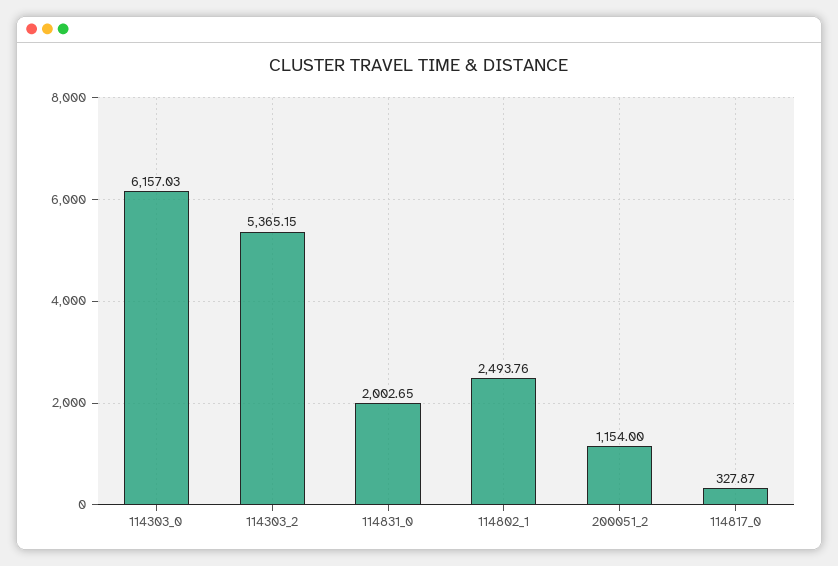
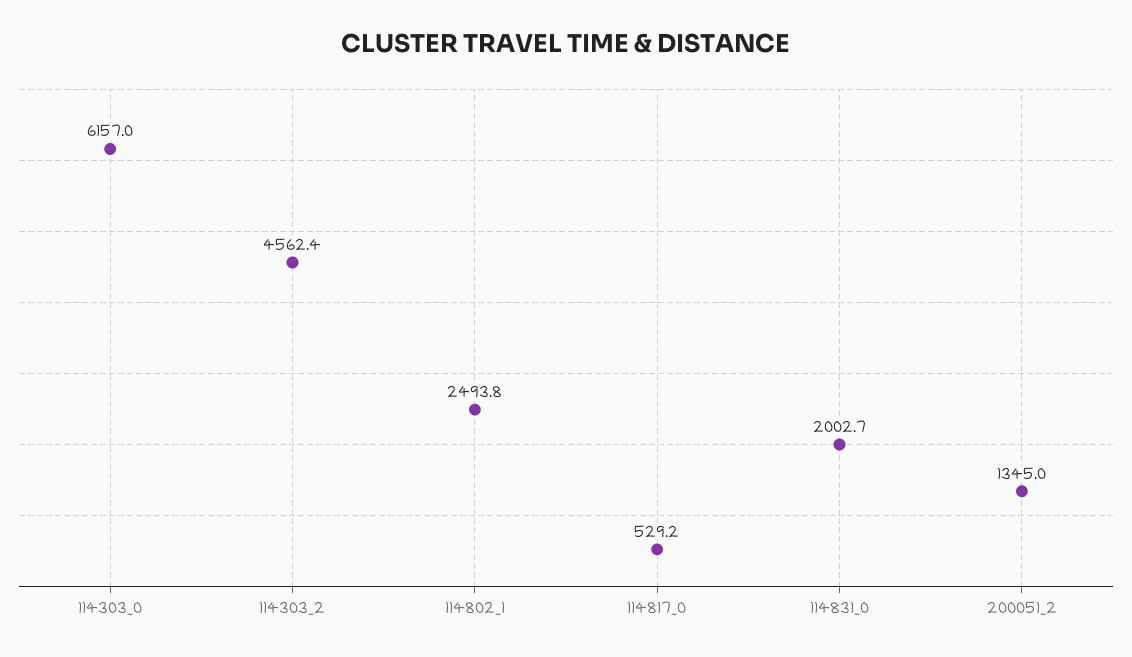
  {
    "114303_0": 6157.03,
-   "114303_2": 5365.15,
+   "114303_2": 4562.4,
    "114831_0": 2002.65,
    "114802_1": 2493.76,
-   "200051_2": 1154,
+   "200051_2": 1345,
-   "114817_0": 327.87
+   "114817_0": 529.2
  }

